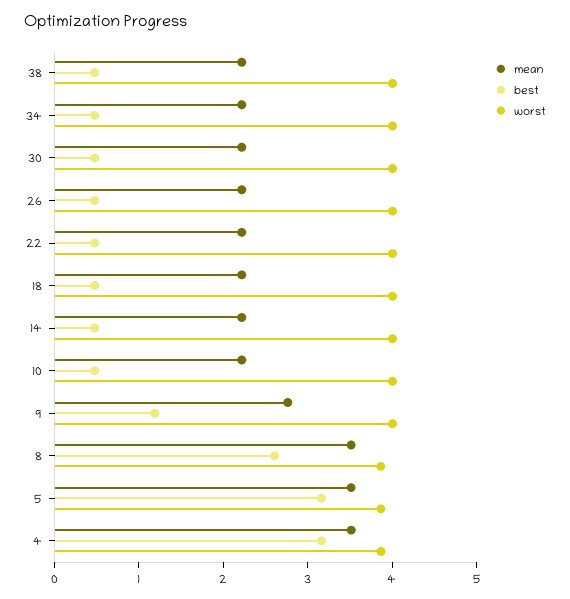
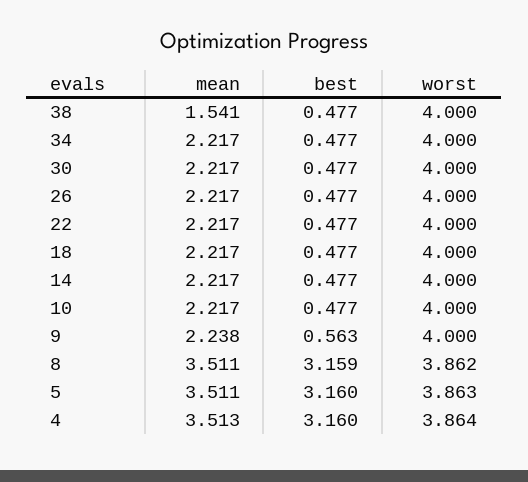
  {
    "mean": {
-     "38": 2.2,
+     "38": 1.541,
      "34": 2.217,
      "30": 2.217,
      "26": 2.217,
      "22": 2.217,
      "18": 2.217,
      "14": 2.217,
      "10": 2.217,
-     "9": 2.8,
+     "9": 2.238,
      "8": 3.511,
      "5": 3.511,
      "4": 3.513
    },
    "best": {
      "38": 0.477,
      "34": 0.477,
      "30": 0.477,
      "26": 0.477,
      "22": 0.477,
      "18": 0.477,
      "14": 0.477,
      "10": 0.477,
-     "9": 1.2,
+     "9": 0.563,
-     "8": 2.6,
+     "8": 3.159,
      "5": 3.16,
      "4": 3.16
    },
    "worst": {
      "38": 4,
      "34": 4,
      "30": 4,
      "26": 4,
      "22": 4,
      "18": 4,
      "14": 4,
      "10": 4,
      "9": 4,
      "8": 3.862,
      "5": 3.863,
      "4": 3.864
    }
  }

